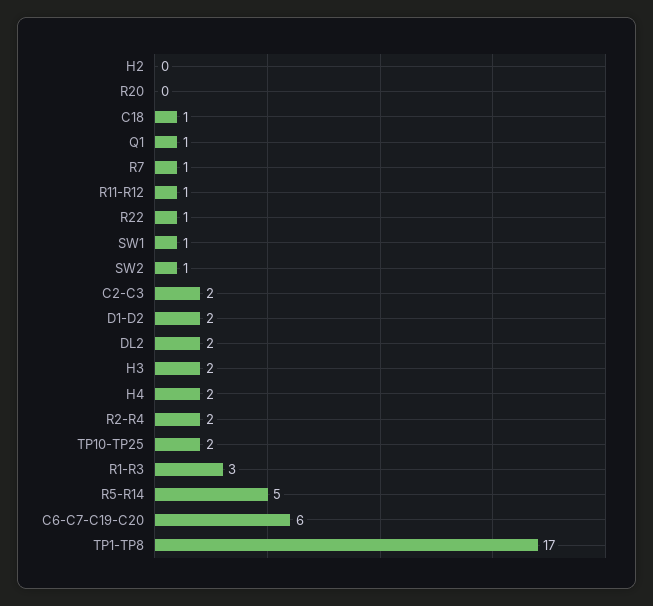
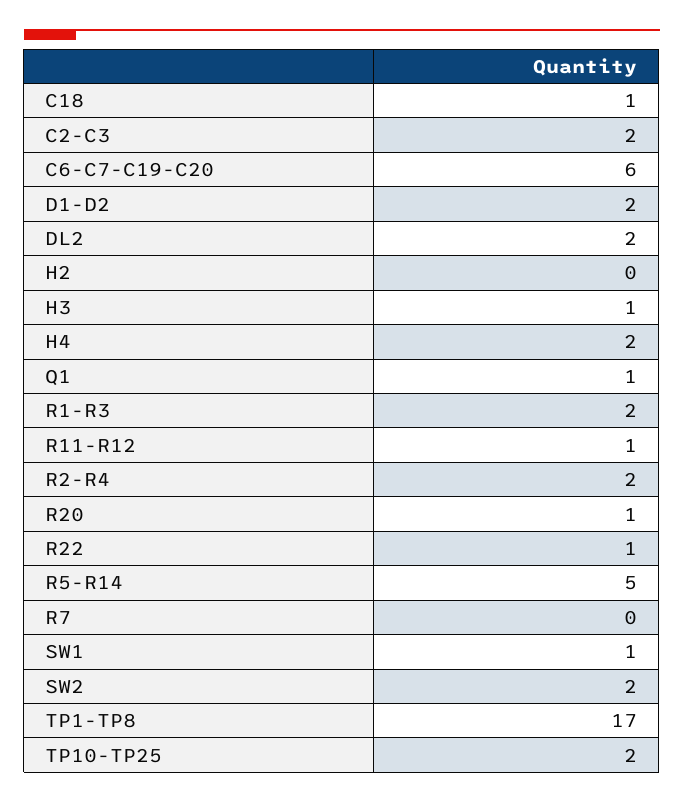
  {
    "H2": 0,
-   "R20": 0,
+   "R20": 1,
    "C18": 1,
    "Q1": 1,
-   "R7": 1,
+   "R7": 0,
    "R11-R12": 1,
    "R22": 1,
    "SW1": 1,
-   "SW2": 1,
+   "SW2": 2,
    "C2-C3": 2,
    "D1-D2": 2,
    "DL2": 2,
-   "H3": 2,
+   "H3": 1,
    "H4": 2,
    "R2-R4": 2,
    "TP10-TP25": 2,
-   "R1-R3": 3,
+   "R1-R3": 2,
    "R5-R14": 5,
    "C6-C7-C19-C20": 6,
    "TP1-TP8": 17
  }

